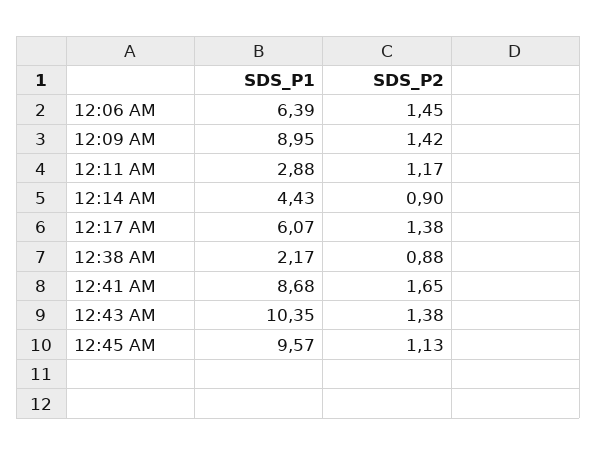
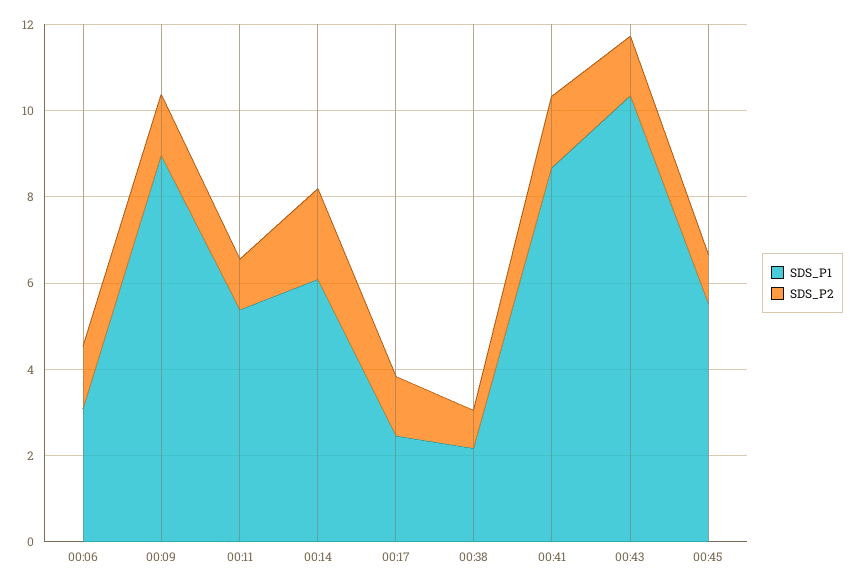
  {
    "SDS_P1": {
-     "12:06 AM": 6.39,
+     "12:06 AM": 3,
      "12:09 AM": 8.95,
-     "12:11 AM": 2.88,
+     "12:11 AM": 5.5,
-     "12:14 AM": 4.43,
+     "12:14 AM": 6,
-     "12:17 AM": 6.07,
+     "12:17 AM": 2.5,
      "12:38 AM": 2.17,
      "12:41 AM": 8.68,
      "12:43 AM": 10.35,
-     "12:45 AM": 9.57
+     "12:45 AM": 5.5
    },
    "SDS_P2": {
      "12:06 AM": 1.45,
      "12:09 AM": 1.42,
      "12:11 AM": 1.17,
-     "12:14 AM": 0.9,
+     "12:14 AM": 2,
      "12:17 AM": 1.38,
      "12:38 AM": 0.88,
      "12:41 AM": 1.65,
      "12:43 AM": 1.38,
      "12:45 AM": 1.13
    }
  }

